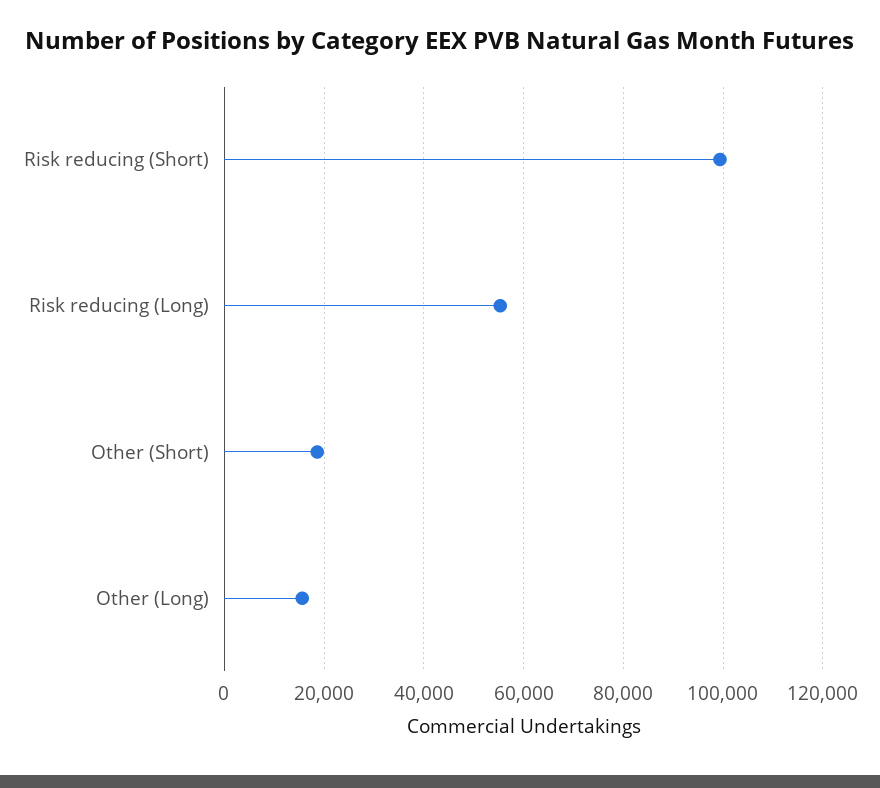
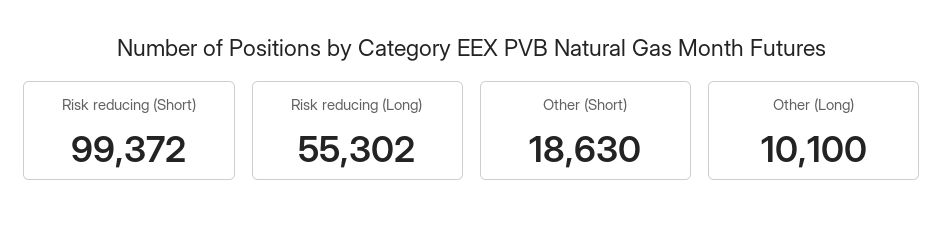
  {
    "Risk reducing (Short)": 99372,
    "Risk reducing (Long)": 55302,
    "Other (Short)": 18630,
-   "Other (Long)": 16000
+   "Other (Long)": 10100
  }

